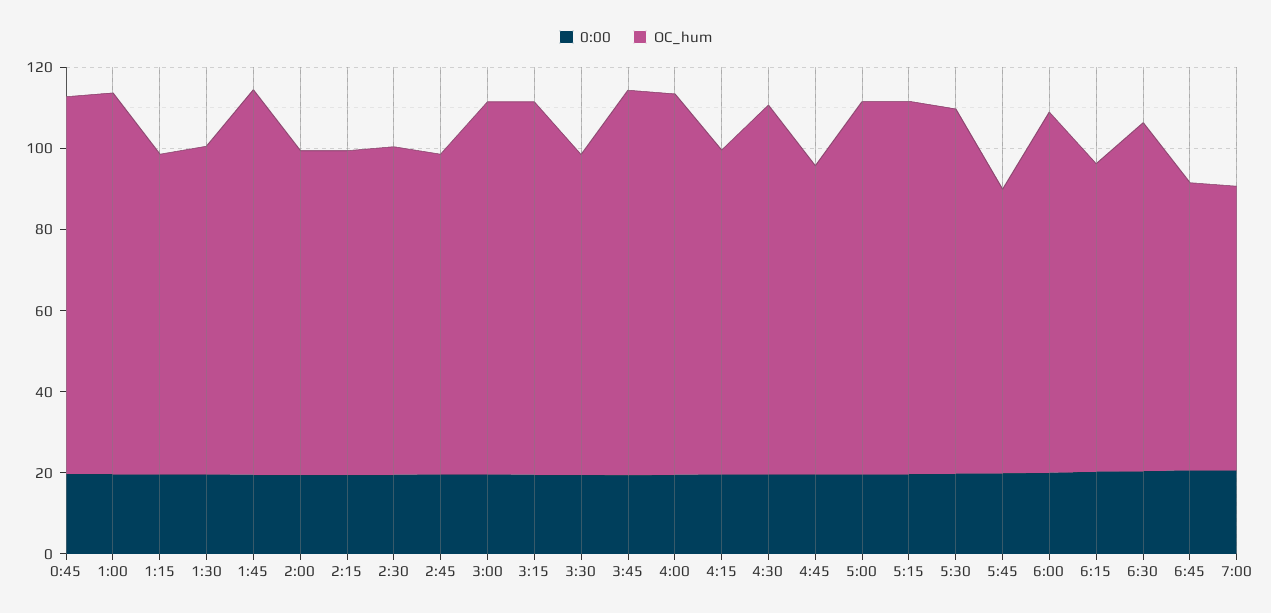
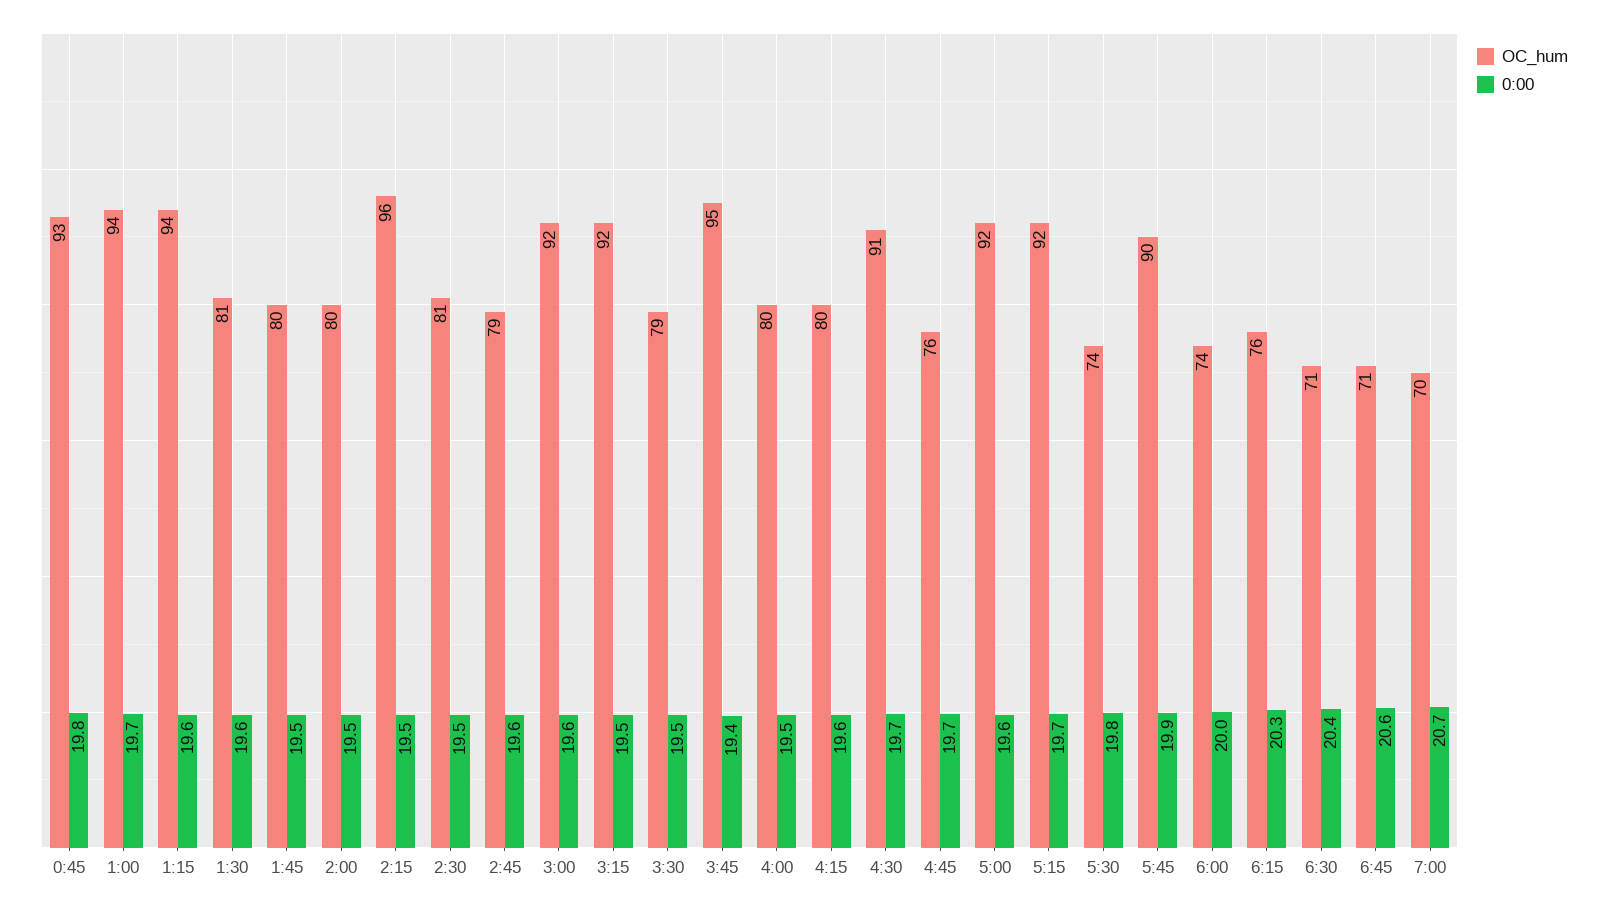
  {
    "0:00": {
      "0:45": 19.8,
      "1:00": 19.7,
      "1:15": 19.6,
      "1:30": 19.6,
      "1:45": 19.5,
      "2:00": 19.5,
      "2:15": 19.5,
      "2:30": 19.5,
      "2:45": 19.6,
      "3:00": 19.6,
      "3:15": 19.5,
      "3:30": 19.5,
      "3:45": 19.4,
      "4:00": 19.5,
      "4:15": 19.6,
      "4:30": 19.7,
      "4:45": 19.7,
      "5:00": 19.6,
      "5:15": 19.7,
      "5:30": 19.8,
      "5:45": 19.9,
      "6:00": 20,
      "6:15": 20.3,
      "6:30": 20.4,
      "6:45": 20.6,
      "7:00": 20.7
    },
    "OC_hum": {
      "0:45": 93,
      "1:00": 94,
-     "1:15": 80,
+     "1:15": 94,
      "1:30": 81,
-     "1:45": 95,
+     "1:45": 80,
      "2:00": 80,
-     "2:15": 80,
+     "2:15": 96,
      "2:30": 81,
      "2:45": 79,
      "3:00": 92,
      "3:15": 92,
      "3:30": 79,
      "3:45": 95,
-     "4:00": 95,
+     "4:00": 80,
      "4:15": 80,
      "4:30": 91,
      "4:45": 76,
      "5:00": 92,
      "5:15": 92,
-     "5:30": 90,
+     "5:30": 74,
-     "5:45": 70,
+     "5:45": 90,
-     "6:00": 90,
+     "6:00": 74,
      "6:15": 76,
-     "6:30": 85,
+     "6:30": 71,
      "6:45": 71,
      "7:00": 70
    }
  }

